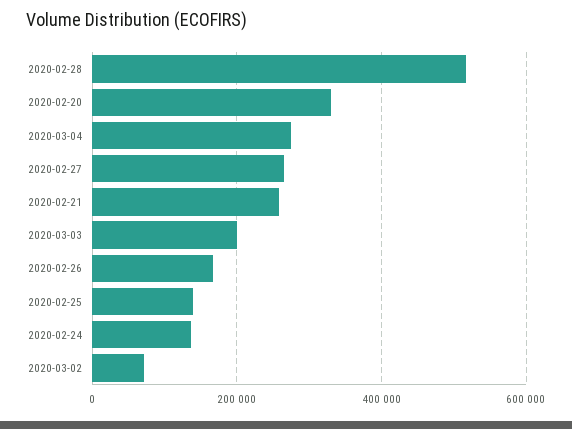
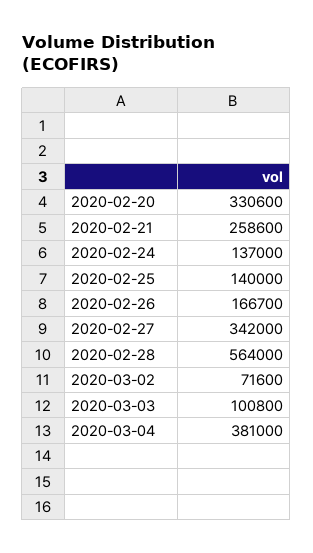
  {
-   "2020-02-28": 520000,
+   "2020-02-28": 564000,
    "2020-02-20": 330600,
-   "2020-03-04": 280000,
+   "2020-03-04": 381000,
-   "2020-02-27": 260000,
+   "2020-02-27": 342000,
    "2020-02-21": 258600,
-   "2020-03-03": 200000,
+   "2020-03-03": 100800,
    "2020-02-26": 166700,
    "2020-02-25": 140000,
    "2020-02-24": 137000,
    "2020-03-02": 71600
  }

